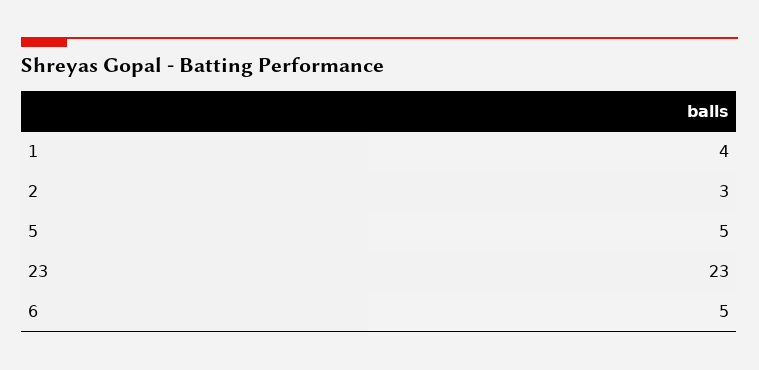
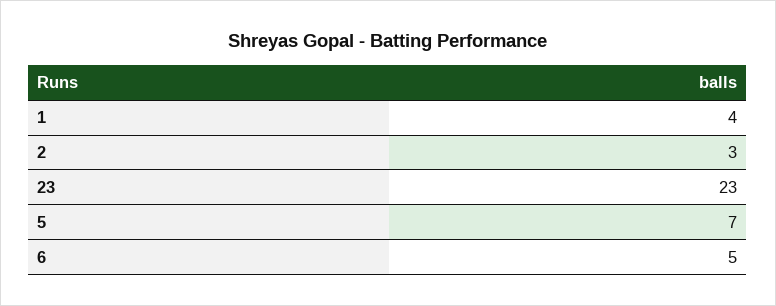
  {
    "1": 4,
    "2": 3,
-   "5": 5,
+   "5": 7,
    "23": 23,
    "6": 5
  }

